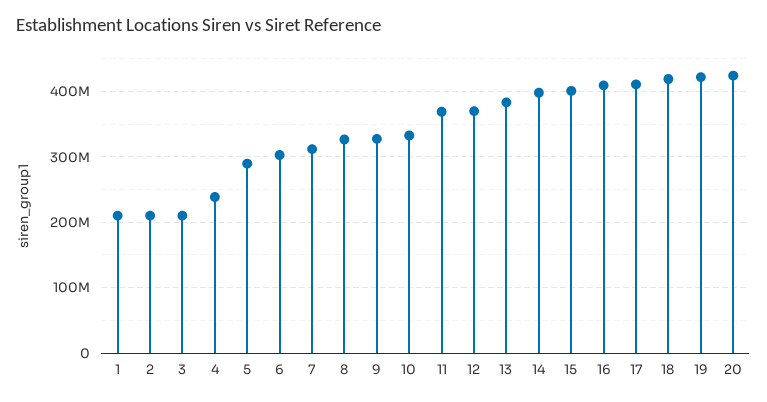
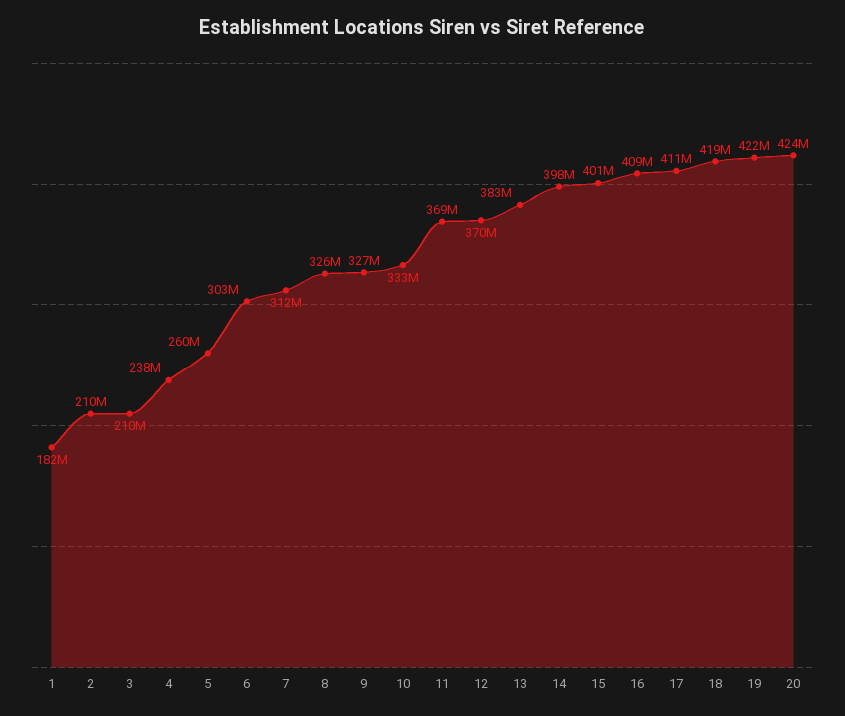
  {
-   "1": 210000000,
+   "1": 182000000,
    "2": 210000000,
    "3": 210000000,
    "4": 238000000,
-   "5": 290000000,
+   "5": 260000000,
    "6": 303000000,
    "7": 312000000,
    "8": 326000000,
    "9": 327000000,
    "10": 333000000,
    "11": 369000000,
    "12": 370000000,
    "13": 383000000,
    "14": 398000000,
    "15": 401000000,
    "16": 409000000,
    "17": 411000000,
    "18": 419000000,
    "19": 422000000,
    "20": 424000000
  }

